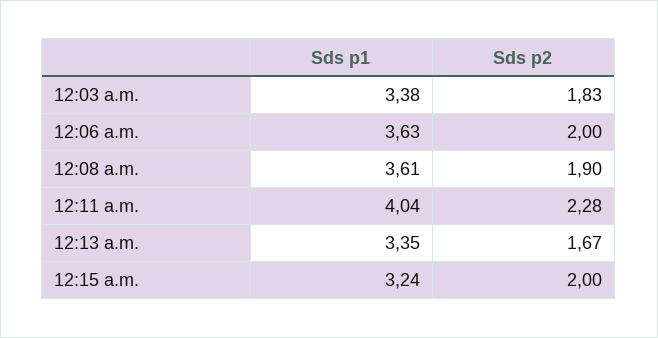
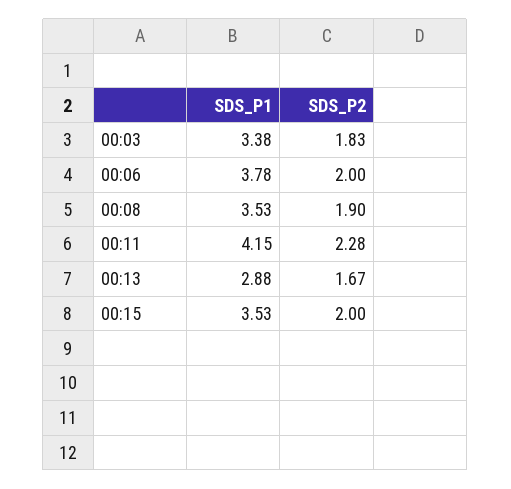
  {
    "Sds p1": {
      "12:03 a.m.": 3.38,
-     "12:06 a.m.": 3.63,
+     "12:06 a.m.": 3.78,
-     "12:08 a.m.": 3.61,
+     "12:08 a.m.": 3.53,
-     "12:11 a.m.": 4.04,
+     "12:11 a.m.": 4.15,
-     "12:13 a.m.": 3.35,
+     "12:13 a.m.": 2.88,
-     "12:15 a.m.": 3.24
+     "12:15 a.m.": 3.53
    },
    "Sds p2": {
      "12:03 a.m.": 1.83,
      "12:06 a.m.": 2,
      "12:08 a.m.": 1.9,
      "12:11 a.m.": 2.28,
      "12:13 a.m.": 1.67,
      "12:15 a.m.": 2
    }
  }

